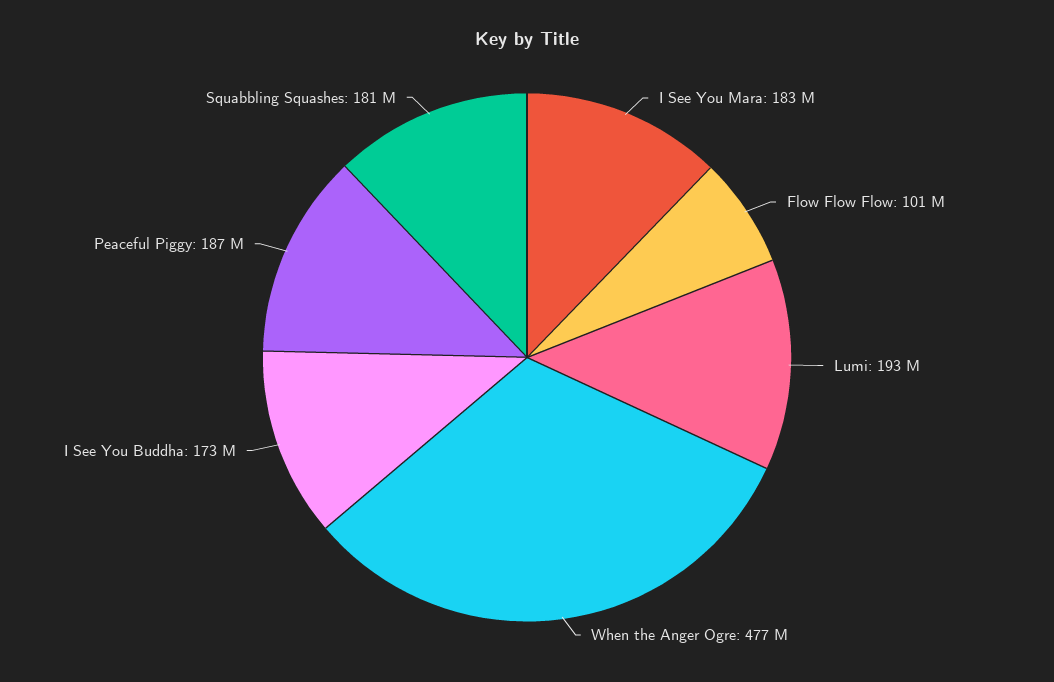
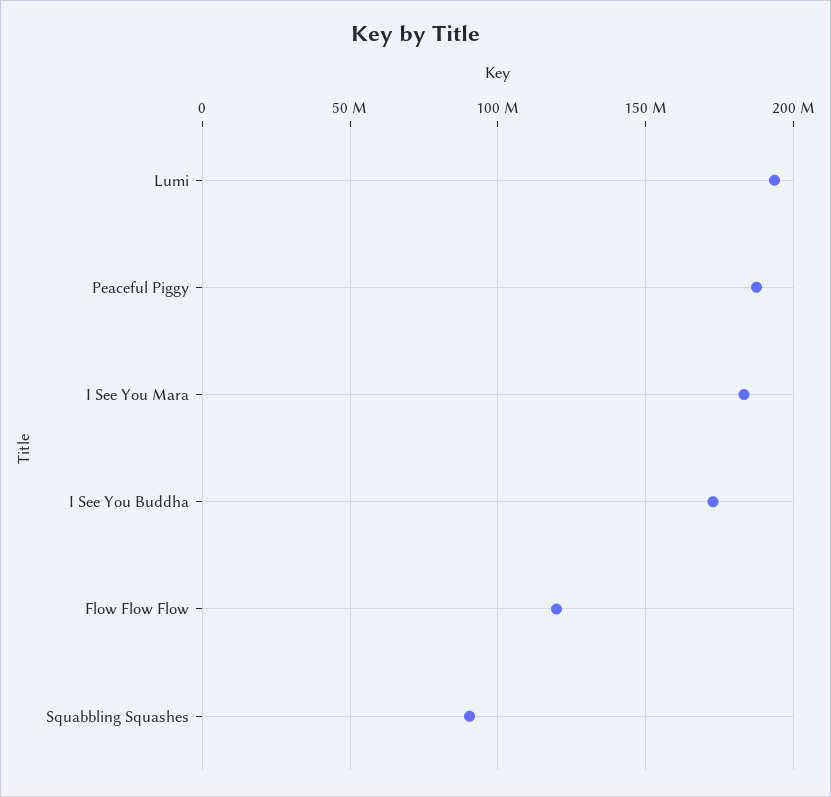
  {
    "I See You Mara": 183000000,
-   "Flow Flow Flow": 101000000,
+   "Flow Flow Flow": 120000000,
    "Lumi": 193000000,
-   "When the Anger Ogre": 477000000,
    "I See You Buddha": 173000000,
    "Peaceful Piggy": 187000000,
-   "Squabbling Squashes": 181000000
+   "Squabbling Squashes": 90000000
  }

